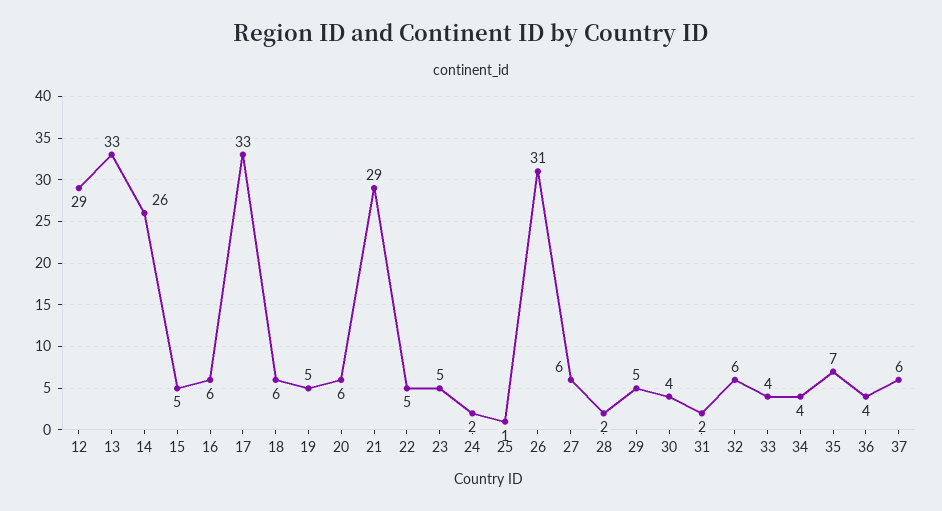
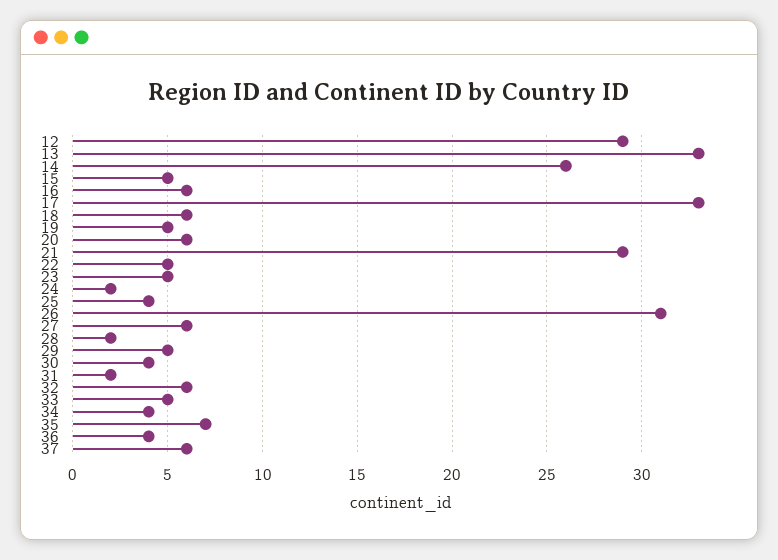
  {
    "12": 29,
    "13": 33,
    "14": 26,
    "15": 5,
    "16": 6,
    "17": 33,
    "18": 6,
    "19": 5,
    "20": 6,
    "21": 29,
    "22": 5,
    "23": 5,
    "24": 2,
-   "25": 1,
+   "25": 4,
    "26": 31,
    "27": 6,
    "28": 2,
    "29": 5,
    "30": 4,
    "31": 2,
    "32": 6,
-   "33": 4,
+   "33": 5,
    "34": 4,
    "35": 7,
    "36": 4,
    "37": 6
  }

